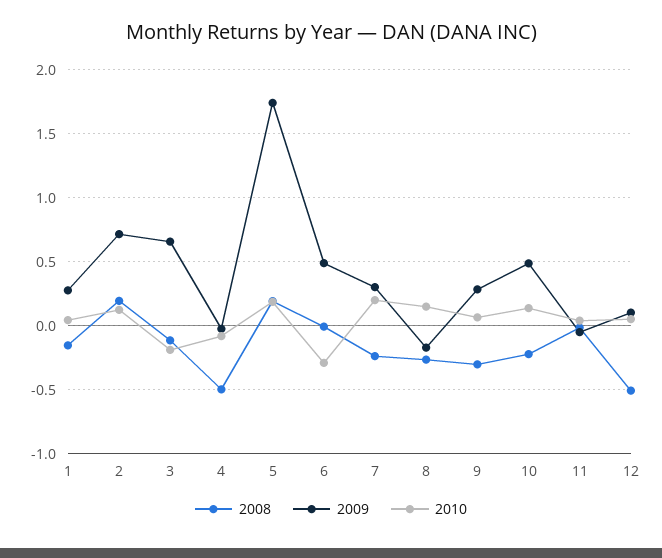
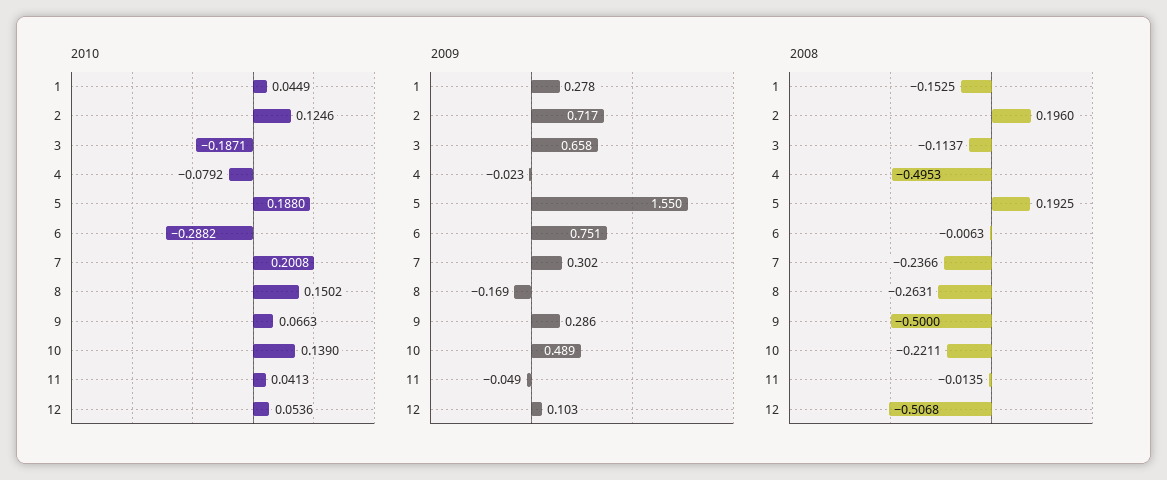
  {
    "2008": {
      "1": -0.1525,
      "2": 0.196,
      "3": -0.1137,
      "4": -0.4953,
      "5": 0.1925,
      "6": -0.0063,
      "7": -0.2366,
      "8": -0.2631,
-     "9": -0.3,
+     "9": -0.5,
      "10": -0.2211,
      "11": -0.0135,
      "12": -0.5068
    },
    "2009": {
      "1": 0.278,
      "2": 0.717,
      "3": 0.658,
      "4": -0.023,
-     "5": 1.75,
+     "5": 1.55,
-     "6": 0.5,
+     "6": 0.751,
      "7": 0.302,
      "8": -0.169,
      "9": 0.286,
      "10": 0.489,
      "11": -0.049,
      "12": 0.103
    },
    "2010": {
      "1": 0.0449,
      "2": 0.1246,
      "3": -0.1871,
      "4": -0.0792,
      "5": 0.188,
      "6": -0.2882,
      "7": 0.2008,
      "8": 0.1502,
      "9": 0.0663,
      "10": 0.139,
      "11": 0.0413,
      "12": 0.0536
    }
  }

